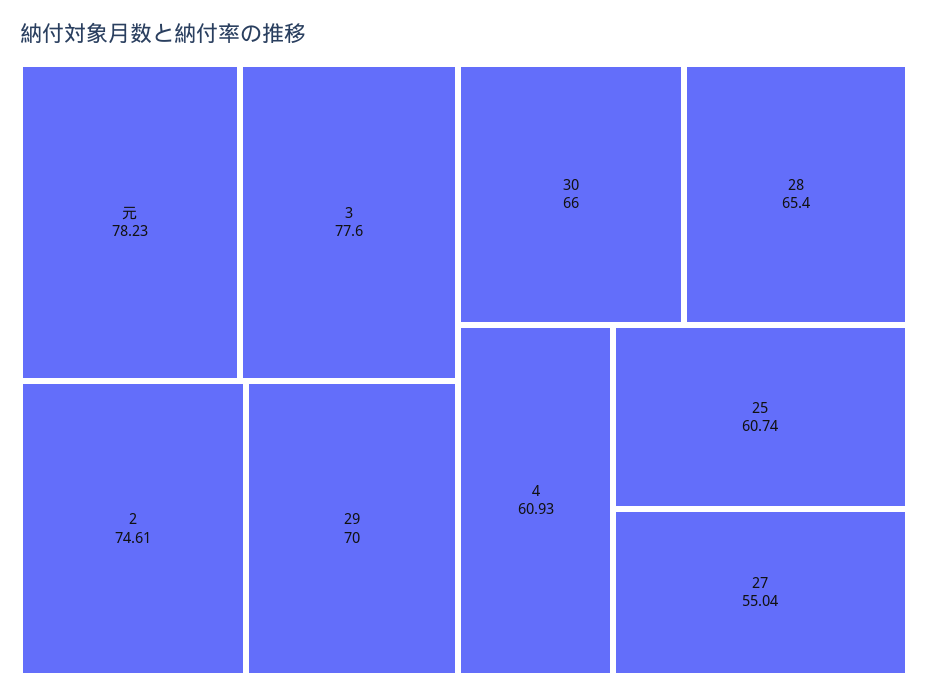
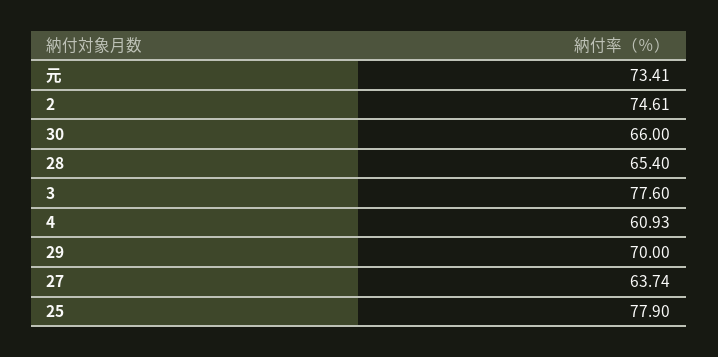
  {
-   "元": 78.23,
+   "元": 73.41,
    "3": 77.6,
    "2": 74.61,
    "29": 70,
    "30": 66,
    "28": 65.4,
    "4": 60.93,
-   "25": 60.74,
+   "25": 77.9,
-   "27": 55.04
+   "27": 63.74
  }

